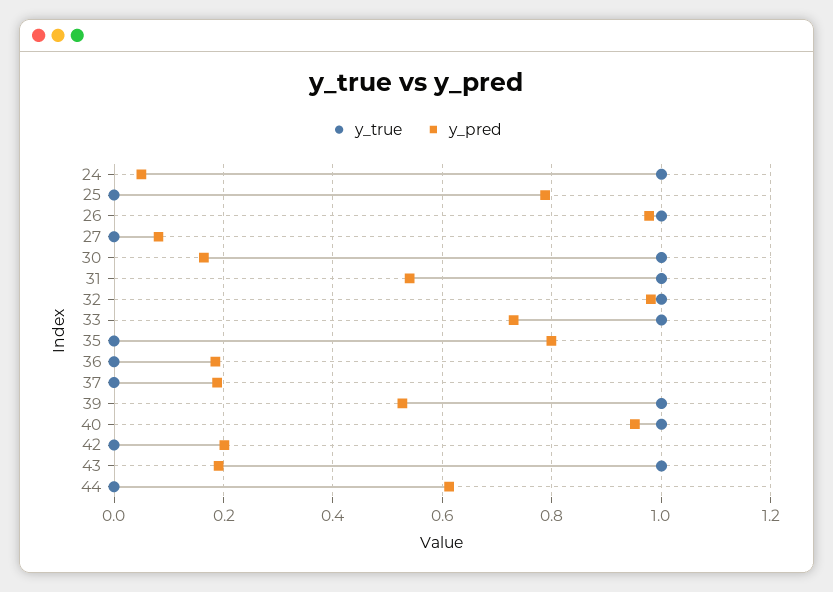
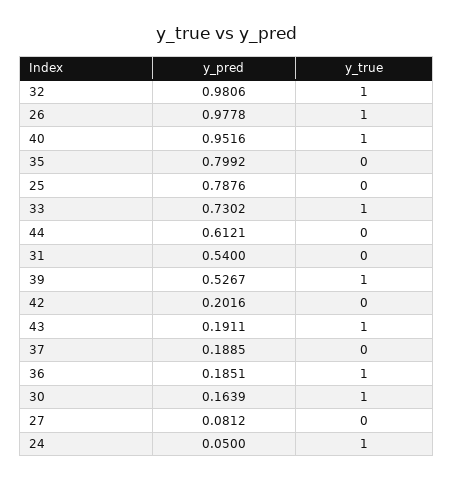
  {
    "y_true": {
      "24": 1,
      "25": 0,
      "26": 1,
      "27": 0,
      "30": 1,
-     "31": 1,
+     "31": 0,
      "32": 1,
      "33": 1,
      "35": 0,
-     "36": 0,
+     "36": 1,
      "37": 0,
      "39": 1,
      "40": 1,
      "42": 0,
      "43": 1,
      "44": 0
    },
    "y_pred": {
      "24": 0.05,
      "25": 0.7876,
      "26": 0.9778,
      "27": 0.0812,
      "30": 0.1639,
      "31": 0.54,
      "32": 0.9806,
      "33": 0.7302,
      "35": 0.7992,
      "36": 0.1851,
      "37": 0.1885,
      "39": 0.5267,
      "40": 0.9516,
      "42": 0.2016,
      "43": 0.1911,
      "44": 0.6121
    }
  }

